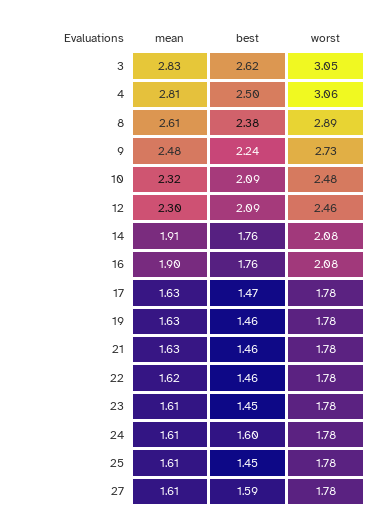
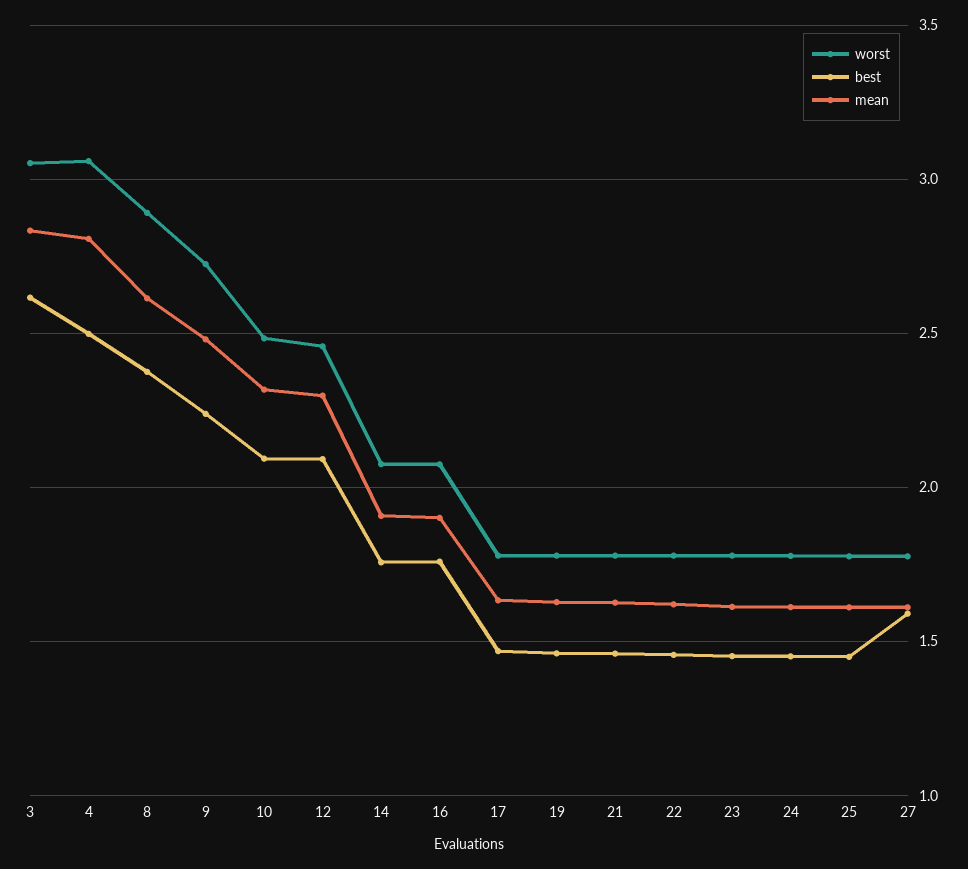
  {
    "mean": {
      "3": 2.83,
      "4": 2.81,
      "8": 2.61,
      "9": 2.48,
      "10": 2.32,
      "12": 2.3,
      "14": 1.91,
      "16": 1.9,
      "17": 1.63,
      "19": 1.63,
      "21": 1.63,
      "22": 1.62,
      "23": 1.61,
      "24": 1.61,
      "25": 1.61,
      "27": 1.61
    },
    "best": {
      "3": 2.62,
      "4": 2.5,
      "8": 2.38,
      "9": 2.24,
      "10": 2.09,
      "12": 2.09,
      "14": 1.76,
      "16": 1.76,
      "17": 1.47,
      "19": 1.46,
      "21": 1.46,
      "22": 1.46,
      "23": 1.45,
-     "24": 1.6,
+     "24": 1.45,
      "25": 1.45,
      "27": 1.59
    },
    "worst": {
      "3": 3.05,
      "4": 3.06,
      "8": 2.89,
      "9": 2.73,
      "10": 2.48,
      "12": 2.46,
      "14": 2.08,
      "16": 2.08,
      "17": 1.78,
      "19": 1.78,
      "21": 1.78,
      "22": 1.78,
      "23": 1.78,
      "24": 1.78,
      "25": 1.78,
      "27": 1.78
    }
  }

